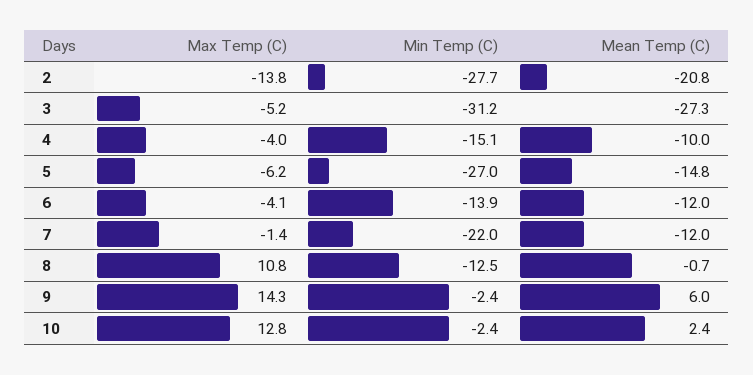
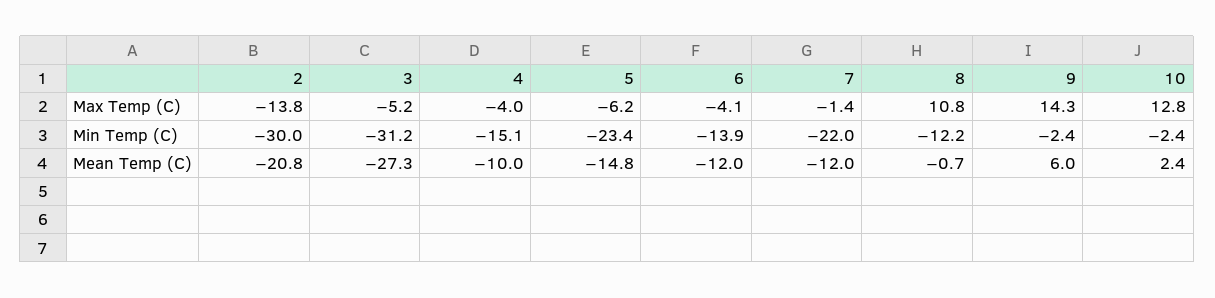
  {
    "Max Temp (C)": {
      "2": -13.8,
      "3": -5.2,
      "4": -4,
      "5": -6.2,
      "6": -4.1,
      "7": -1.4,
      "8": 10.8,
      "9": 14.3,
      "10": 12.8
    },
    "Min Temp (C)": {
-     "2": -27.7,
+     "2": -30,
      "3": -31.2,
      "4": -15.1,
-     "5": -27,
+     "5": -23.4,
      "6": -13.9,
      "7": -22,
-     "8": -12.5,
+     "8": -12.2,
      "9": -2.4,
      "10": -2.4
    },
    "Mean Temp (C)": {
      "2": -20.8,
      "3": -27.3,
      "4": -10,
      "5": -14.8,
      "6": -12,
      "7": -12,
      "8": -0.7,
      "9": 6,
      "10": 2.4
    }
  }

